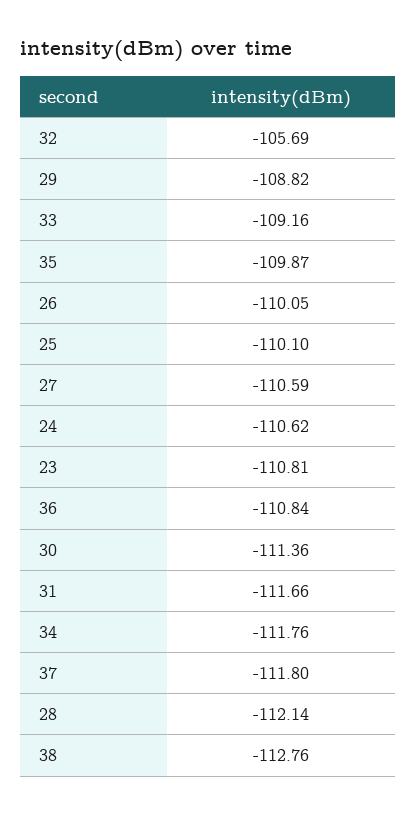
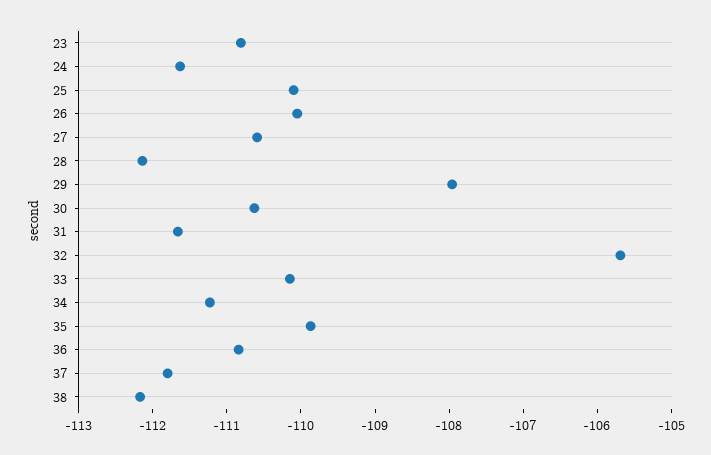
  {
    "32": -105.69,
-   "29": -108.82,
+   "29": -108,
-   "33": -109.16,
+   "33": -110.2,
    "35": -109.87,
    "26": -110.05,
    "25": -110.1,
    "27": -110.59,
-   "24": -110.62,
+   "24": -111.6,
    "23": -110.81,
    "36": -110.84,
-   "30": -111.36,
+   "30": -110.6,
    "31": -111.66,
-   "34": -111.76,
+   "34": -111.2,
    "37": -111.8,
    "28": -112.14,
-   "38": -112.76
+   "38": -112.2
  }

